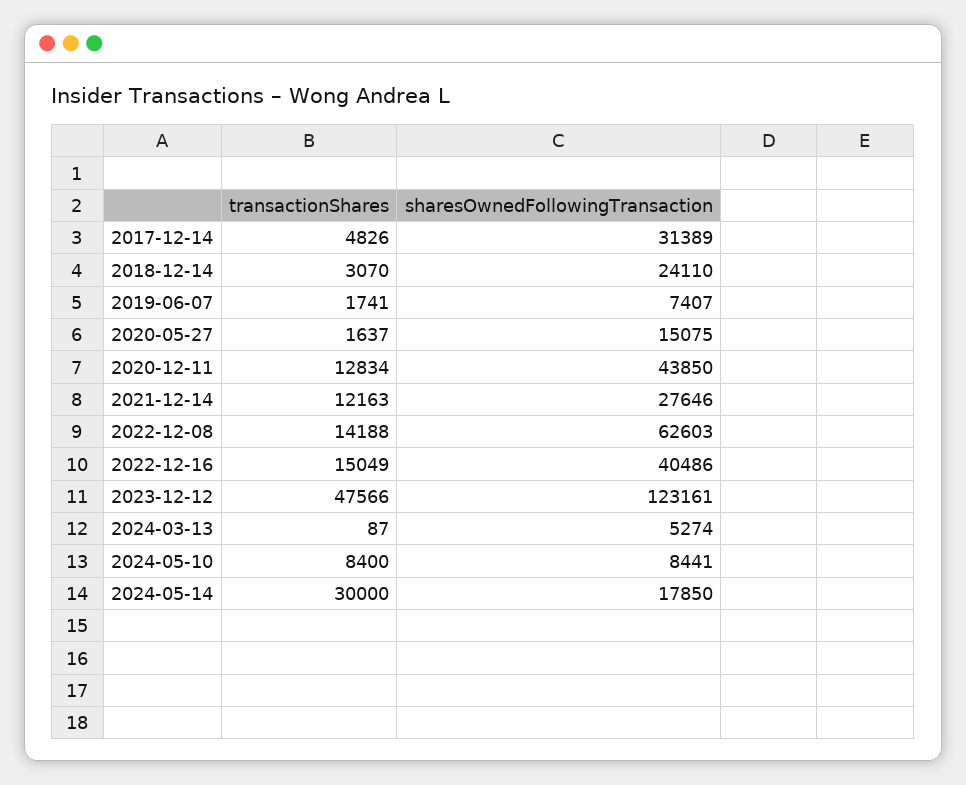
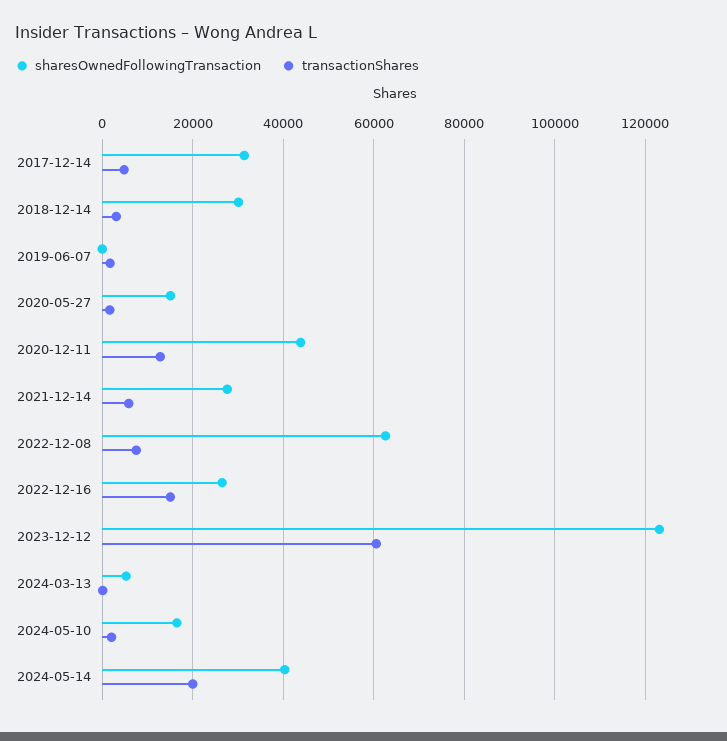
  {
    "transactionShares": {
      "2017-12-14": 4826,
      "2018-12-14": 3070,
      "2019-06-07": 1741,
      "2020-05-27": 1637,
      "2020-12-11": 12834,
-     "2021-12-14": 12163,
+     "2021-12-14": 6000,
-     "2022-12-08": 14188,
+     "2022-12-08": 8000,
      "2022-12-16": 15049,
-     "2023-12-12": 47566,
+     "2023-12-12": 60000,
      "2024-03-13": 87,
-     "2024-05-10": 8400,
+     "2024-05-10": 2000,
-     "2024-05-14": 30000
+     "2024-05-14": 20000
    },
    "sharesOwnedFollowingTransaction": {
      "2017-12-14": 31389,
-     "2018-12-14": 24110,
+     "2018-12-14": 30000,
-     "2019-06-07": 7407,
+     "2019-06-07": 0,
      "2020-05-27": 15075,
      "2020-12-11": 43850,
      "2021-12-14": 27646,
      "2022-12-08": 62603,
-     "2022-12-16": 40486,
+     "2022-12-16": 26000,
      "2023-12-12": 123161,
      "2024-03-13": 5274,
-     "2024-05-10": 8441,
+     "2024-05-10": 16000,
-     "2024-05-14": 17850
+     "2024-05-14": 40000
    }
  }

